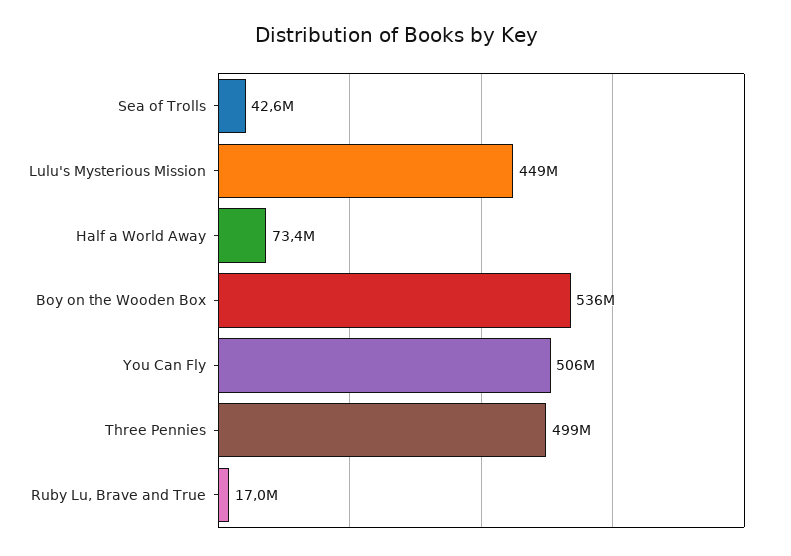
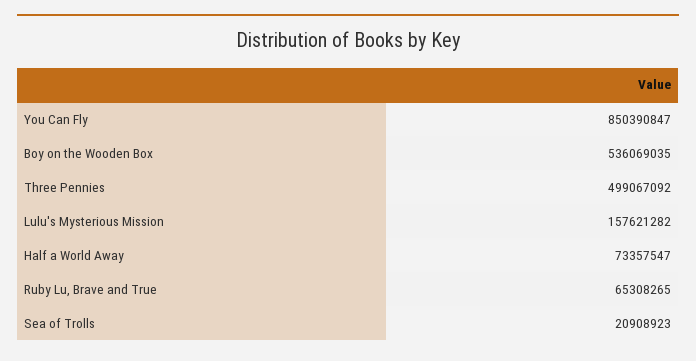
  {
-   "Sea of Trolls": 42600000,
+   "Sea of Trolls": 20908923,
-   "Lulu's Mysterious Mission": 449000000,
+   "Lulu's Mysterious Mission": 157621282,
    "Half a World Away": 73357547,
    "Boy on the Wooden Box": 536069035,
-   "You Can Fly": 506000000,
+   "You Can Fly": 850390847,
    "Three Pennies": 499067092,
-   "Ruby Lu, Brave and True": 17000000
+   "Ruby Lu, Brave and True": 65308265
  }

